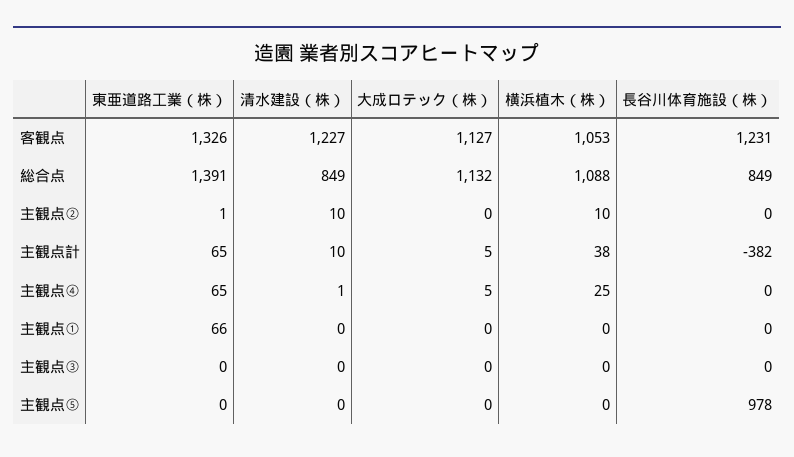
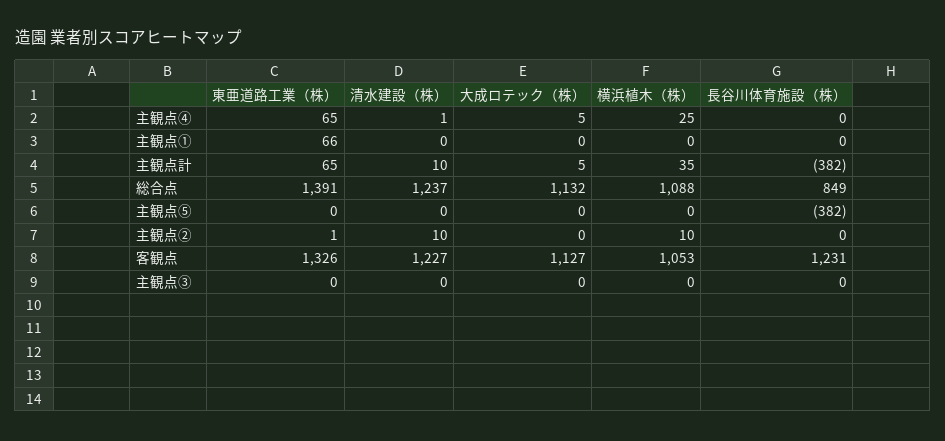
  {
    "東亜道路工業（株）": {
      "客観点": 1326,
      "総合点": 1391,
      "主観点②": 1,
      "主観点計": 65,
      "主観点④": 65,
      "主観点①": 66,
      "主観点③": 0,
      "主観点⑤": 0
    },
    "清水建設（株）": {
      "客観点": 1227,
-     "総合点": 849,
+     "総合点": 1237,
      "主観点②": 10,
      "主観点計": 10,
      "主観点④": 1,
      "主観点①": 0,
      "主観点③": 0,
      "主観点⑤": 0
    },
    "大成ロテック（株）": {
      "客観点": 1127,
      "総合点": 1132,
      "主観点②": 0,
      "主観点計": 5,
      "主観点④": 5,
      "主観点①": 0,
      "主観点③": 0,
      "主観点⑤": 0
    },
    "横浜植木（株）": {
      "客観点": 1053,
      "総合点": 1088,
      "主観点②": 10,
-     "主観点計": 38,
+     "主観点計": 35,
      "主観点④": 25,
      "主観点①": 0,
      "主観点③": 0,
      "主観点⑤": 0
    },
    "長谷川体育施設（株）": {
      "客観点": 1231,
      "総合点": 849,
      "主観点②": 0,
      "主観点計": -382,
      "主観点④": 0,
      "主観点①": 0,
      "主観点③": 0,
-     "主観点⑤": 978
+     "主観点⑤": -382
    }
  }

